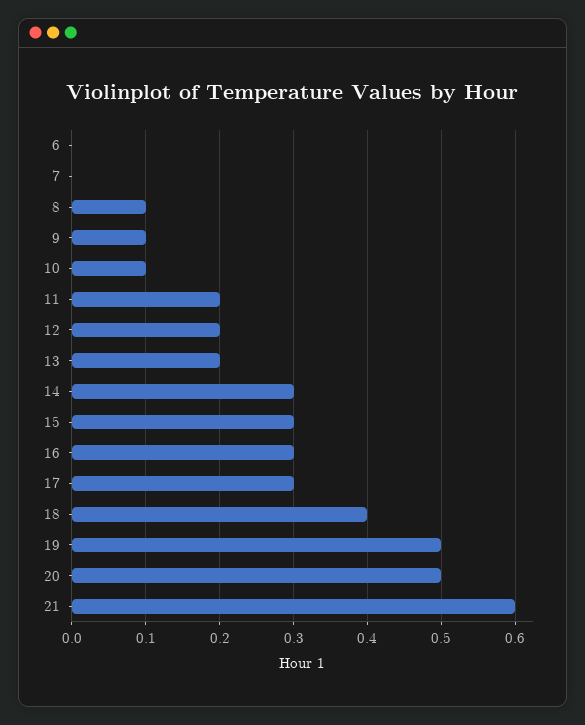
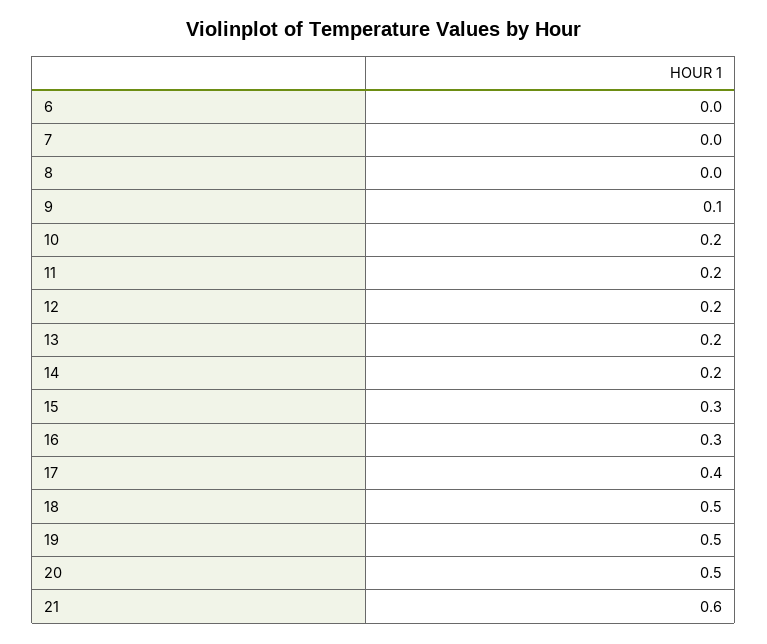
  {
    "6": 0,
    "7": 0,
-   "8": 0.1,
+   "8": 0,
    "9": 0.1,
-   "10": 0.1,
+   "10": 0.2,
    "11": 0.2,
    "12": 0.2,
    "13": 0.2,
-   "14": 0.3,
+   "14": 0.2,
    "15": 0.3,
    "16": 0.3,
-   "17": 0.3,
+   "17": 0.4,
-   "18": 0.4,
+   "18": 0.5,
    "19": 0.5,
    "20": 0.5,
    "21": 0.6
  }

